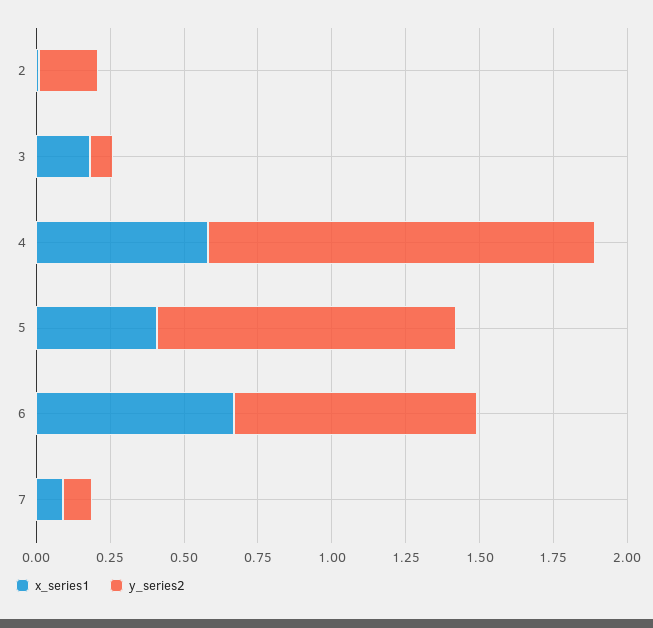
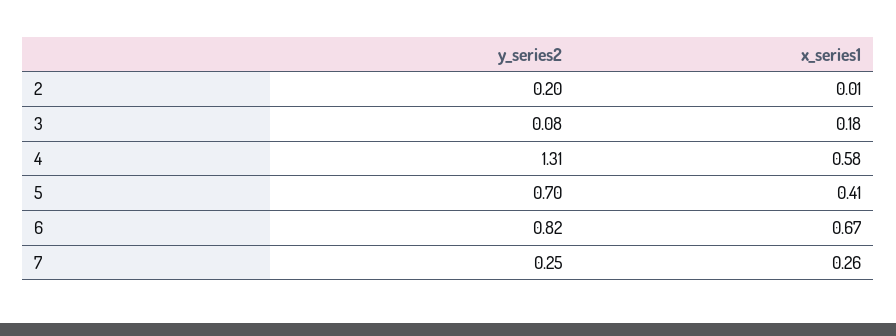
  {
    "x_series1": {
      "2": 0.01,
      "3": 0.18,
      "4": 0.58,
      "5": 0.41,
      "6": 0.67,
-     "7": 0.1
+     "7": 0.26
    },
    "y_series2": {
      "2": 0.2,
      "3": 0.08,
      "4": 1.31,
-     "5": 1,
+     "5": 0.7,
      "6": 0.82,
-     "7": 0.1
+     "7": 0.25
    }
  }

